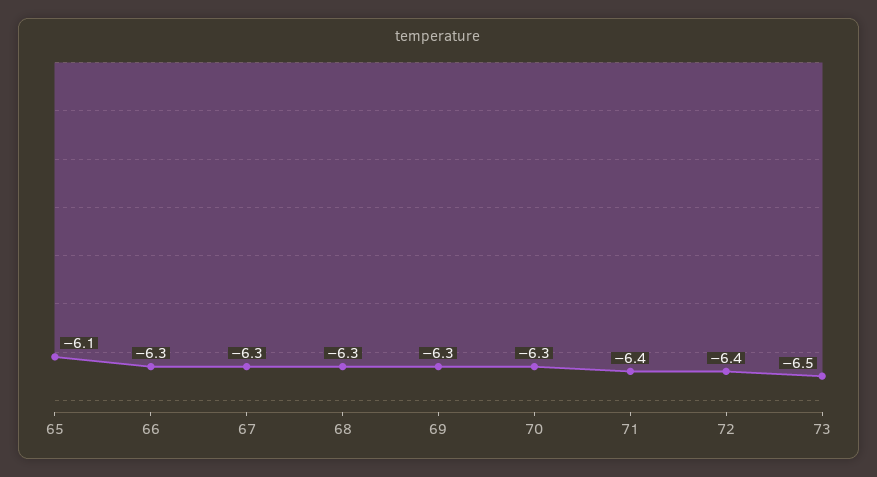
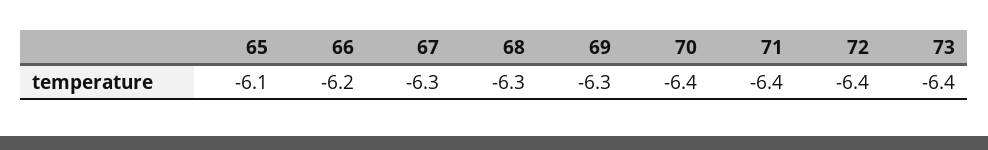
  {
    "65": -6.1,
-   "66": -6.3,
+   "66": -6.2,
    "67": -6.3,
    "68": -6.3,
    "69": -6.3,
-   "70": -6.3,
+   "70": -6.4,
    "71": -6.4,
    "72": -6.4,
-   "73": -6.5
+   "73": -6.4
  }

